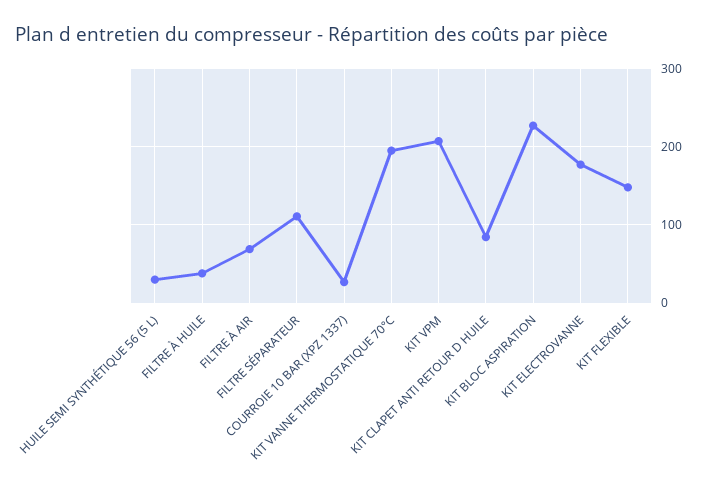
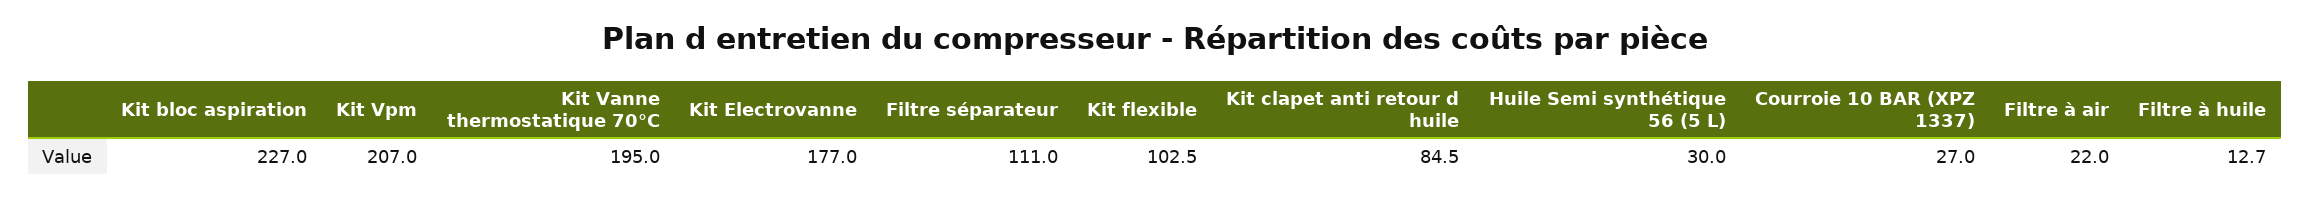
  {
    "HUILE SEMI SYNTHÉTIQUE 56 (5 L)": 30,
-   "FILTRE À HUILE": 40,
+   "FILTRE À HUILE": 12.7,
-   "FILTRE À AIR": 70,
+   "FILTRE À AIR": 22,
    "FILTRE SÉPARATEUR": 111,
    "COURROIE 10 BAR (XPZ 1337)": 27,
    "KIT VANNE THERMOSTATIQUE 70°C": 195,
    "KIT VPM": 207,
    "KIT CLAPET ANTI RETOUR D HUILE": 84.5,
    "KIT BLOC ASPIRATION": 227,
    "KIT ELECTROVANNE": 177,
-   "KIT FLEXIBLE": 150
+   "KIT FLEXIBLE": 102.5
  }

